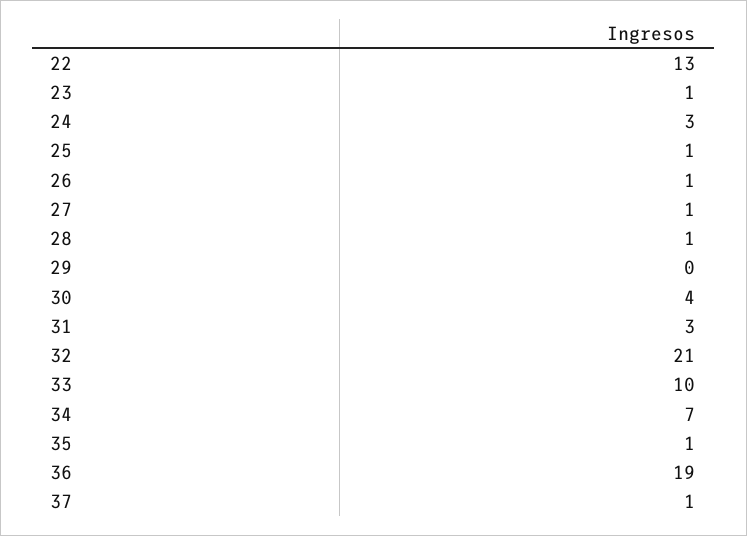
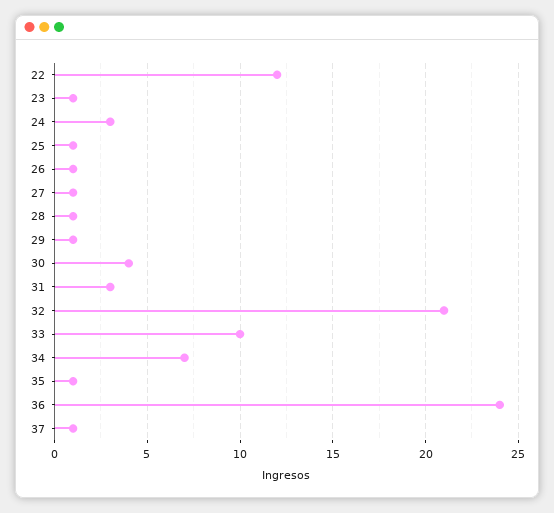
  {
-   "22": 13,
+   "22": 12,
    "23": 1,
    "24": 3,
    "25": 1,
    "26": 1,
    "27": 1,
    "28": 1,
-   "29": 0,
+   "29": 1,
    "30": 4,
    "31": 3,
    "32": 21,
    "33": 10,
    "34": 7,
    "35": 1,
-   "36": 19,
+   "36": 24,
    "37": 1
  }

